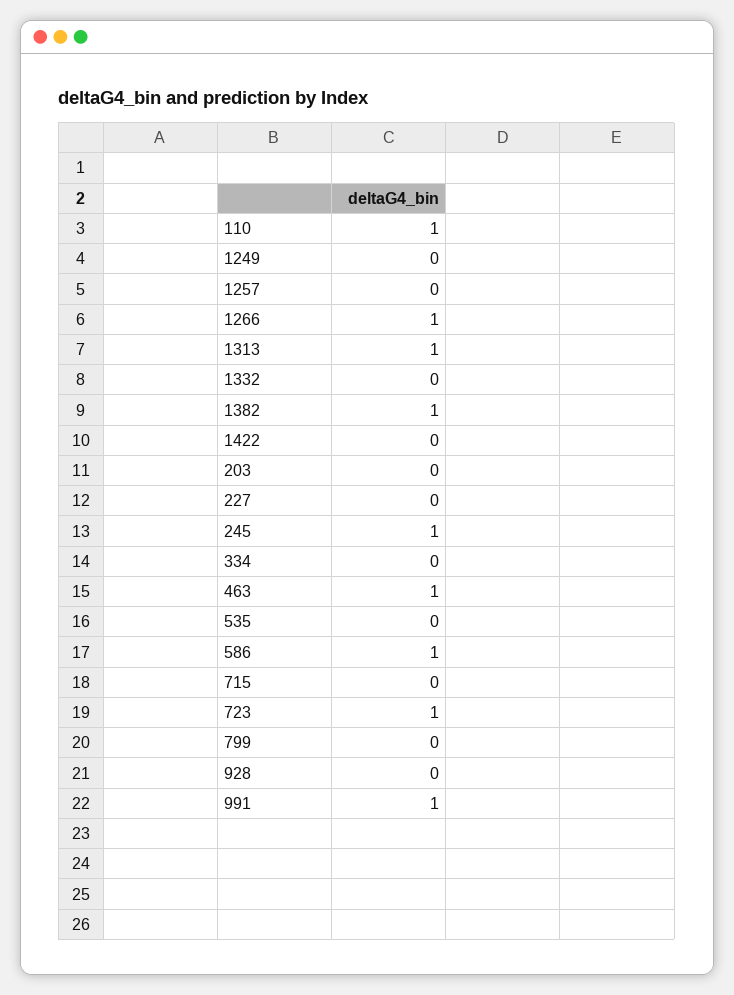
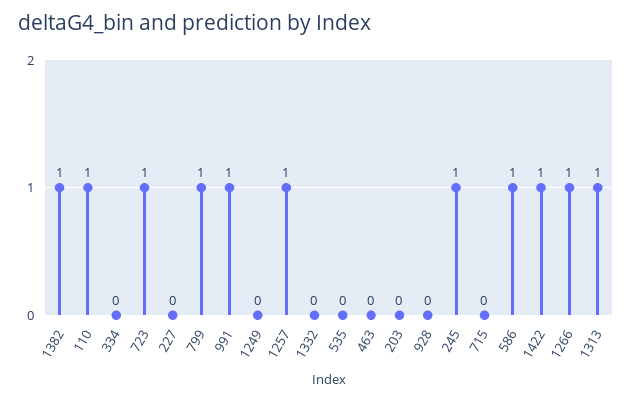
  {
    "110": 1,
    "1249": 0,
-   "1257": 0,
+   "1257": 1,
    "1266": 1,
    "1313": 1,
    "1332": 0,
    "1382": 1,
-   "1422": 0,
+   "1422": 1,
    "203": 0,
    "227": 0,
    "245": 1,
    "334": 0,
-   "463": 1,
+   "463": 0,
    "535": 0,
    "586": 1,
    "715": 0,
    "723": 1,
-   "799": 0,
+   "799": 1,
    "928": 0,
    "991": 1
  }

